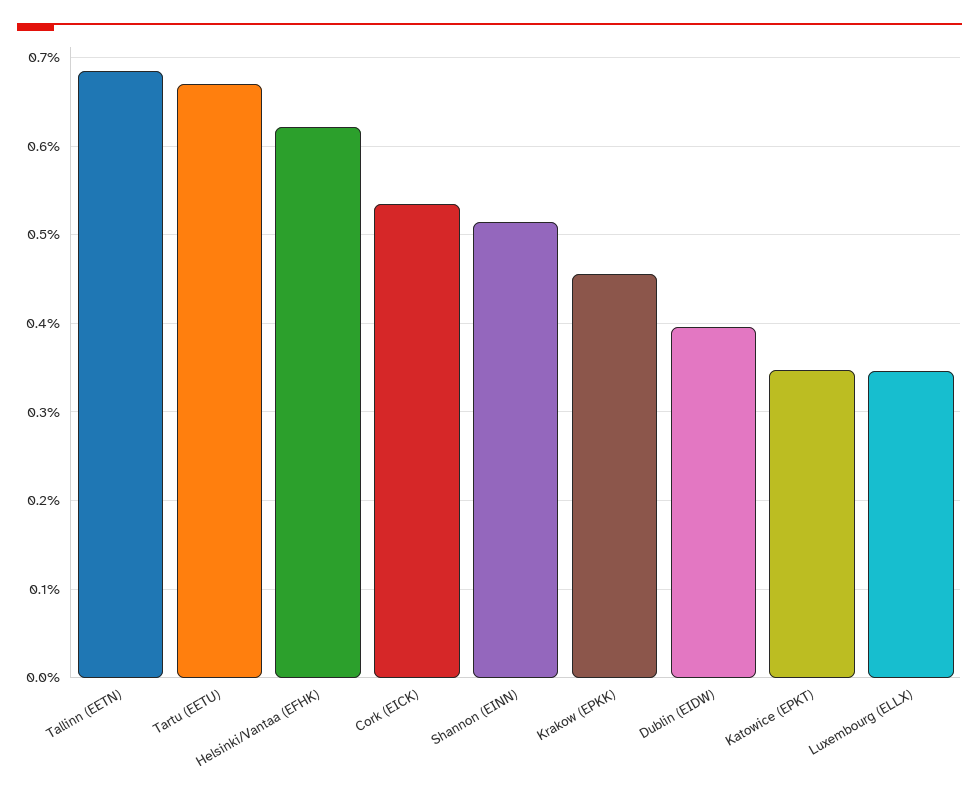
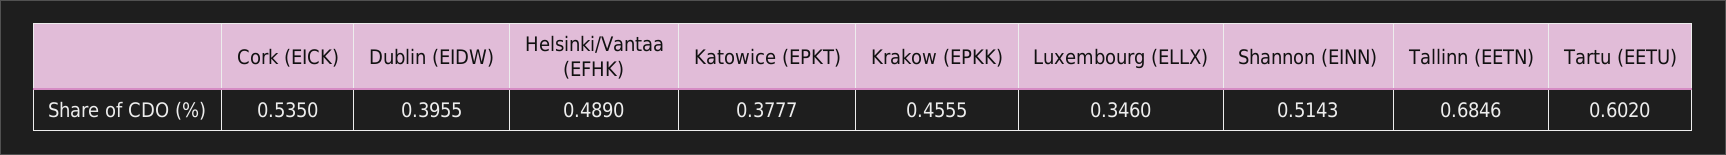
  {
    "Tallinn (EETN)": 0.6846,
-   "Tartu (EETU)": 0.67,
+   "Tartu (EETU)": 0.602,
-   "Helsinki/Vantaa (EFHK)": 0.62,
+   "Helsinki/Vantaa (EFHK)": 0.489,
    "Cork (EICK)": 0.535,
    "Shannon (EINN)": 0.5143,
    "Krakow (EPKK)": 0.4555,
    "Dublin (EIDW)": 0.3955,
-   "Katowice (EPKT)": 0.35,
+   "Katowice (EPKT)": 0.3777,
    "Luxembourg (ELLX)": 0.346
  }

